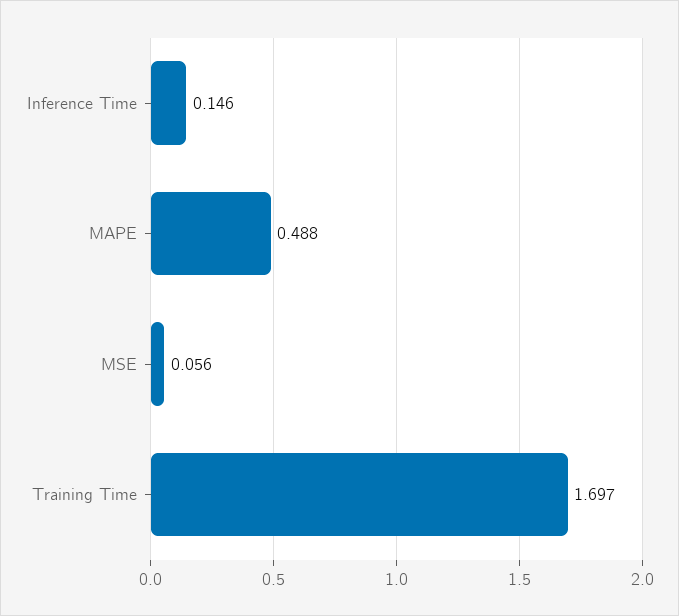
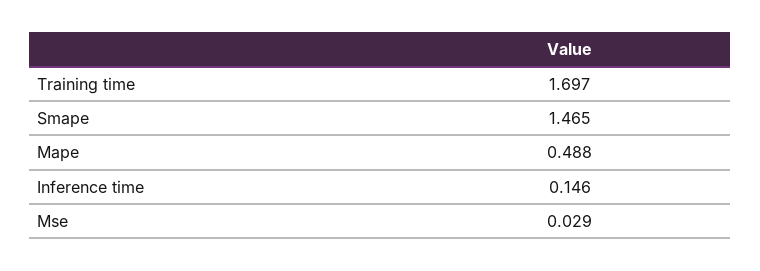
  {
    "Inference Time": 0.146,
    "MAPE": 0.488,
-   "MSE": 0.056,
+   "MSE": 0.029,
-   "Training Time": 1.697
+   "Training Time": 1.697,
+   "Smape": 1.465
  }

